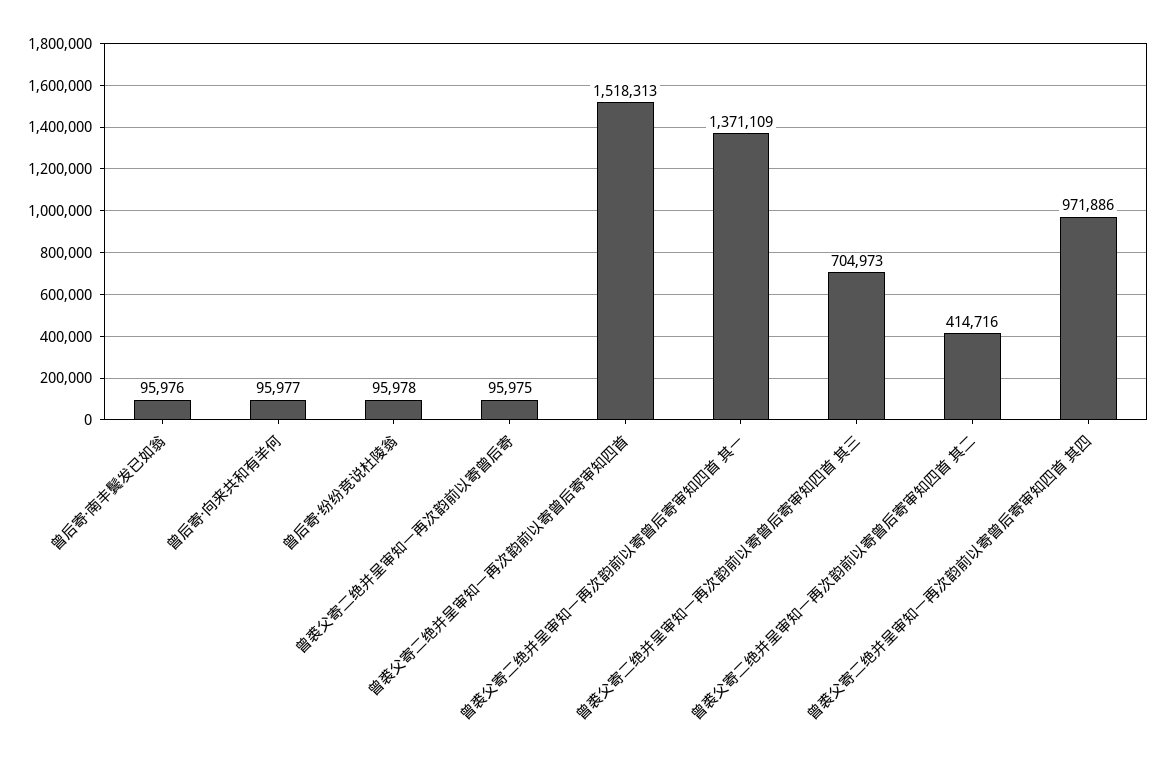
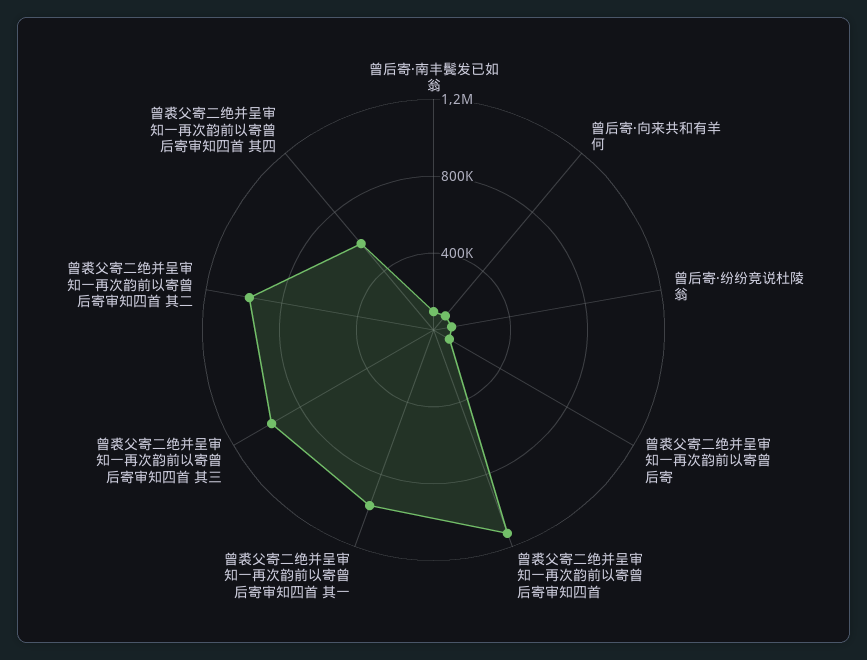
  {
    "曾后寄·南丰鬓发已如翁": 95976,
    "曾后寄·向来共和有羊何": 95977,
    "曾后寄·纷纷竞说杜陵翁": 95978,
    "曾裘父寄二绝并呈审知一再次韵前以寄曾后寄": 95975,
-   "曾裘父寄二绝并呈审知一再次韵前以寄曾后寄审知四首": 1518313,
+   "曾裘父寄二绝并呈审知一再次韵前以寄曾后寄审知四首": 1100000,
-   "曾裘父寄二绝并呈审知一再次韵前以寄曾后寄审知四首 其一": 1371109,
+   "曾裘父寄二绝并呈审知一再次韵前以寄曾后寄审知四首 其一": 1000000,
-   "曾裘父寄二绝并呈审知一再次韵前以寄曾后寄审知四首 其三": 704973,
+   "曾裘父寄二绝并呈审知一再次韵前以寄曾后寄审知四首 其三": 1000000,
-   "曾裘父寄二绝并呈审知一再次韵前以寄曾后寄审知四首 其二": 414716,
+   "曾裘父寄二绝并呈审知一再次韵前以寄曾后寄审知四首 其二": 1000000,
-   "曾裘父寄二绝并呈审知一再次韵前以寄曾后寄审知四首 其四": 971886
+   "曾裘父寄二绝并呈审知一再次韵前以寄曾后寄审知四首 其四": 600000
  }

